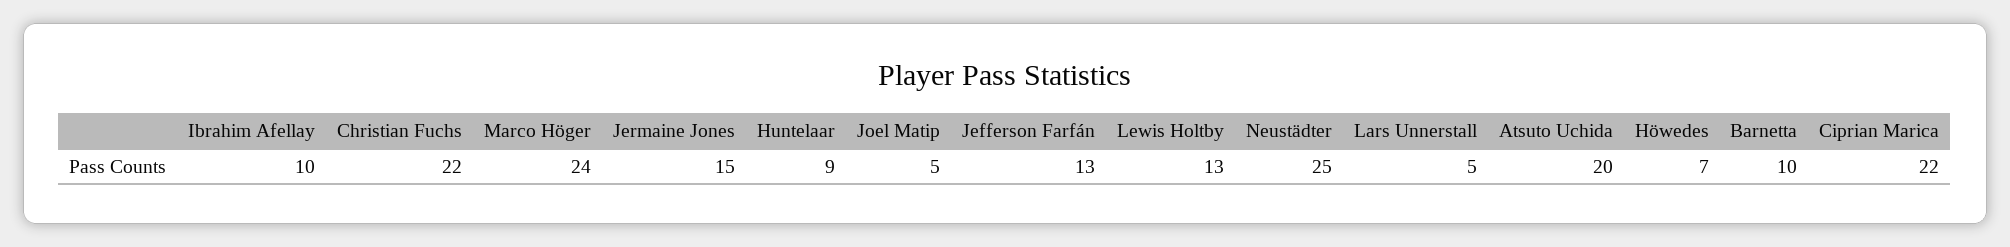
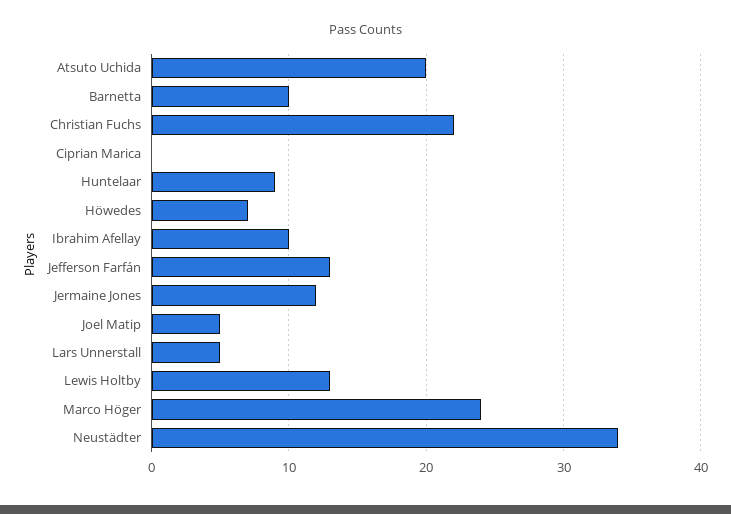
  {
    "Ibrahim Afellay": 10,
    "Christian Fuchs": 22,
    "Marco Höger": 24,
-   "Jermaine Jones": 15,
+   "Jermaine Jones": 12,
    "Huntelaar": 9,
    "Joel Matip": 5,
    "Jefferson Farfán": 13,
    "Lewis Holtby": 13,
-   "Neustädter": 25,
+   "Neustädter": 34,
    "Lars Unnerstall": 5,
    "Atsuto Uchida": 20,
    "Höwedes": 7,
    "Barnetta": 10,
-   "Ciprian Marica": 22
+   "Ciprian Marica": 0
  }

